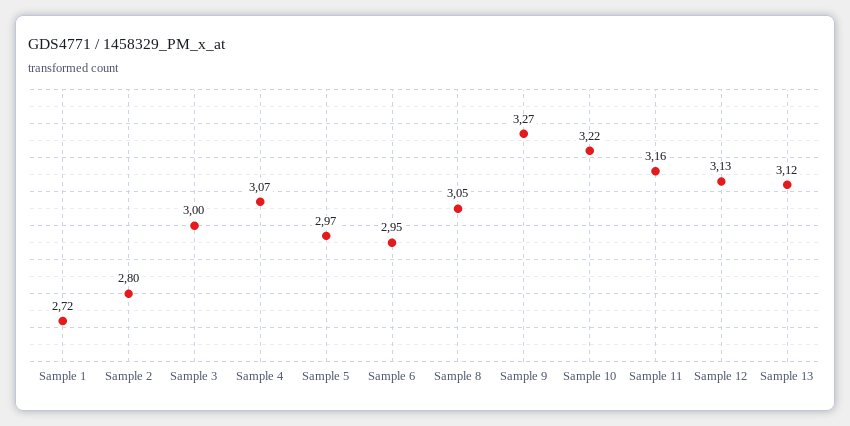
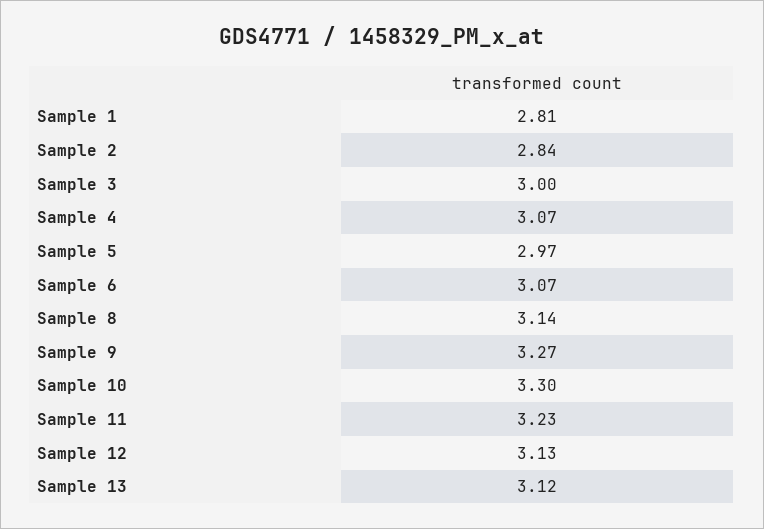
  {
-   "Sample 1": 2.72,
+   "Sample 1": 2.81,
-   "Sample 2": 2.8,
+   "Sample 2": 2.84,
    "Sample 3": 3,
    "Sample 4": 3.07,
    "Sample 5": 2.97,
-   "Sample 6": 2.95,
+   "Sample 6": 3.07,
-   "Sample 8": 3.05,
+   "Sample 8": 3.14,
    "Sample 9": 3.27,
-   "Sample 10": 3.22,
+   "Sample 10": 3.3,
-   "Sample 11": 3.16,
+   "Sample 11": 3.23,
    "Sample 12": 3.13,
    "Sample 13": 3.12
  }

